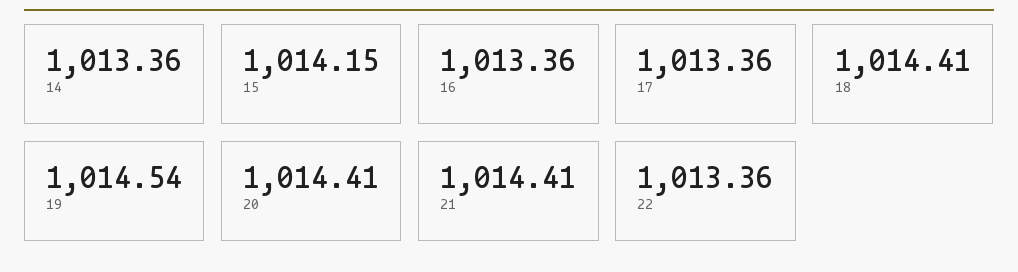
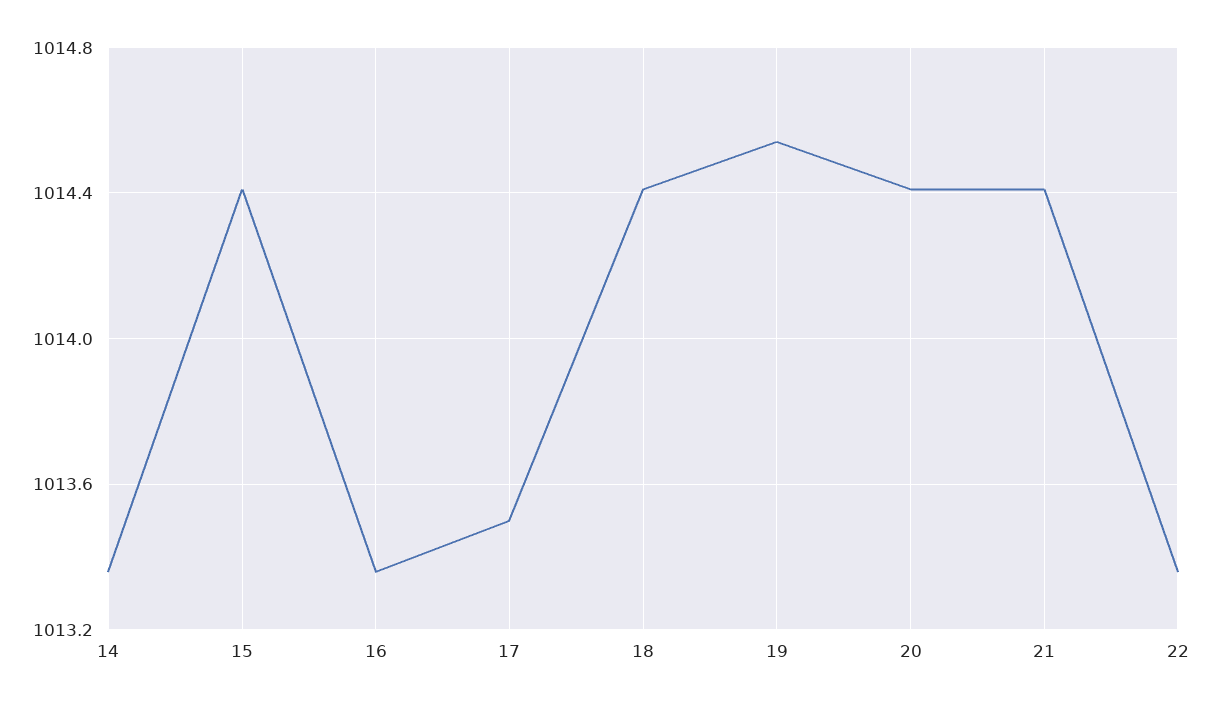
  {
    "14": 1013.36,
-   "15": 1014.15,
+   "15": 1014.4,
    "16": 1013.36,
-   "17": 1013.36,
+   "17": 1013.5,
    "18": 1014.41,
    "19": 1014.54,
    "20": 1014.41,
    "21": 1014.41,
    "22": 1013.36
  }

